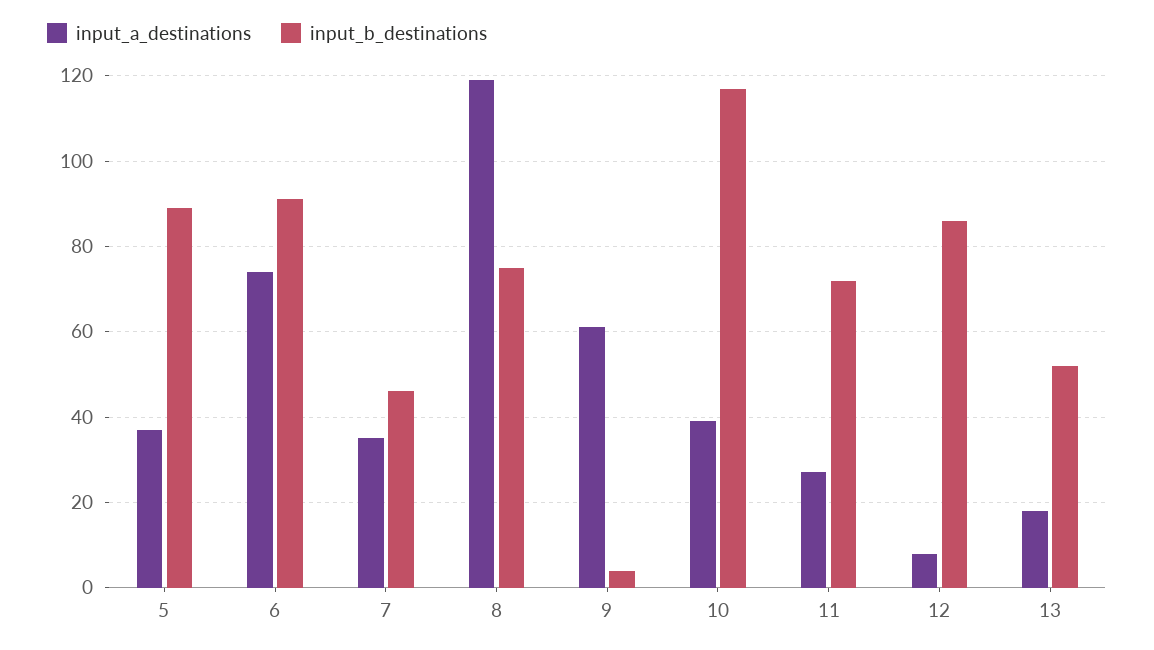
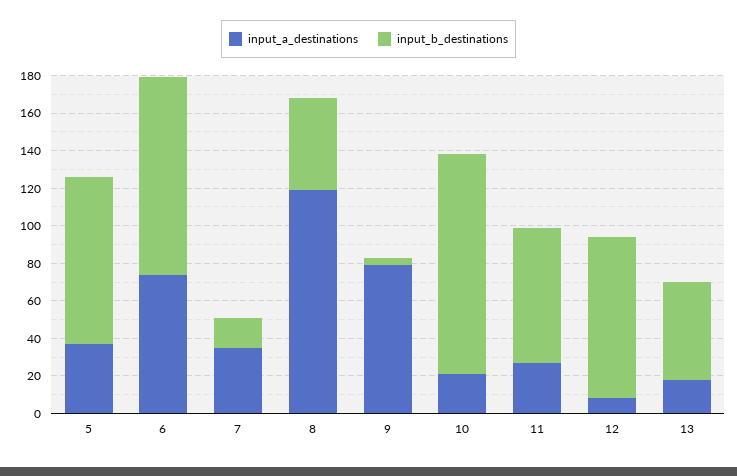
  {
    "input_a_destinations": {
      "5": 35,
      "6": 75,
      "7": 35,
      "8": 120,
-     "9": 60,
+     "9": 80,
-     "10": 40,
+     "10": 20,
      "11": 25,
      "12": 10,
      "13": 20
    },
    "input_b_destinations": {
      "5": 90,
-     "6": 90,
+     "6": 105,
-     "7": 45,
+     "7": 15,
-     "8": 75,
+     "8": 50,
      "9": 5,
      "10": 115,
      "11": 70,
      "12": 85,
      "13": 50
    }
  }

